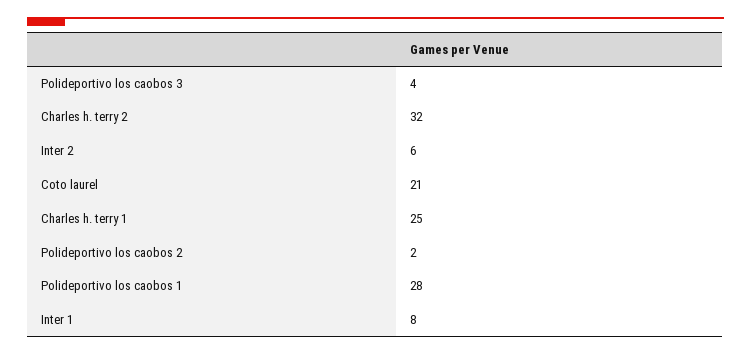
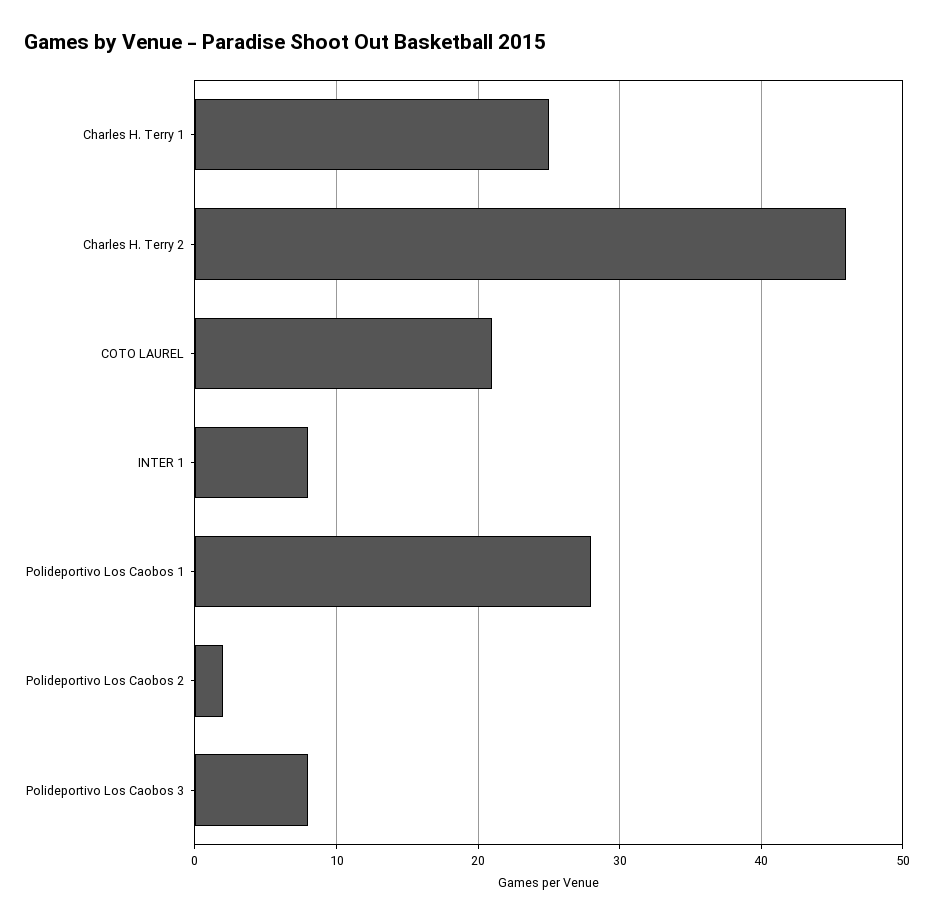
  {
-   "Polideportivo los caobos 3": 4,
+   "Polideportivo los caobos 3": 8,
-   "Charles h. terry 2": 32,
+   "Charles h. terry 2": 46,
-   "Inter 2": 6,
    "Coto laurel": 21,
    "Charles h. terry 1": 25,
    "Polideportivo los caobos 2": 2,
    "Polideportivo los caobos 1": 28,
    "Inter 1": 8
  }

